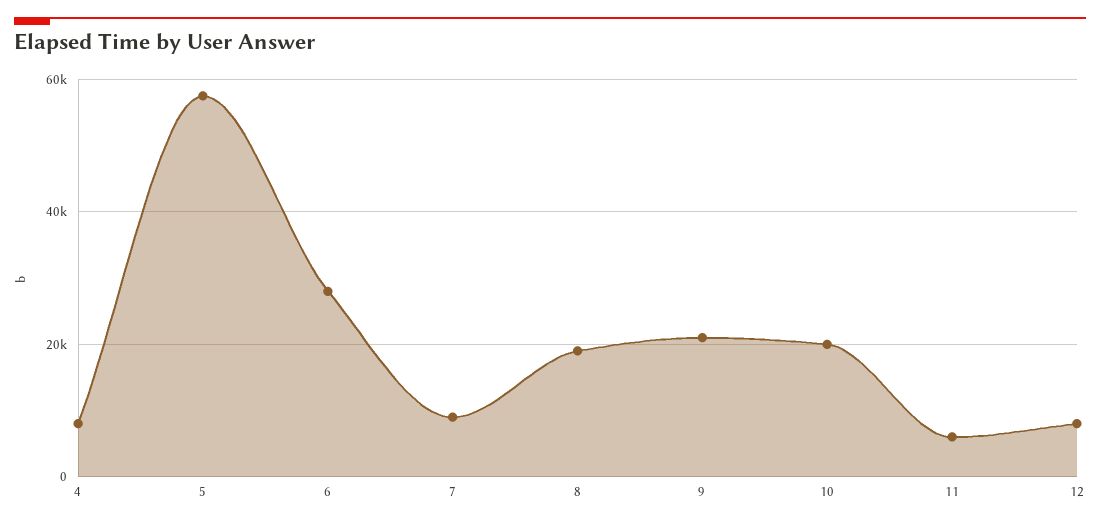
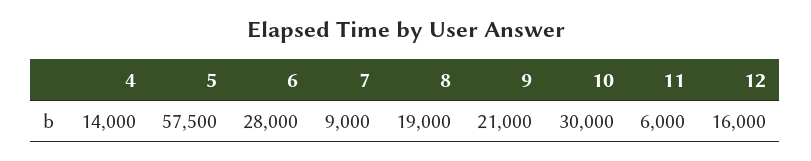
  {
-   "4": 8000,
+   "4": 14000,
    "5": 57500,
    "6": 28000,
    "7": 9000,
    "8": 19000,
    "9": 21000,
-   "10": 20000,
+   "10": 30000,
    "11": 6000,
-   "12": 8000
+   "12": 16000
  }

